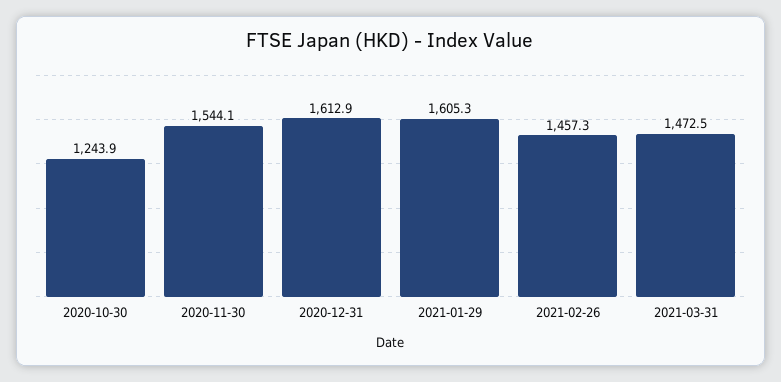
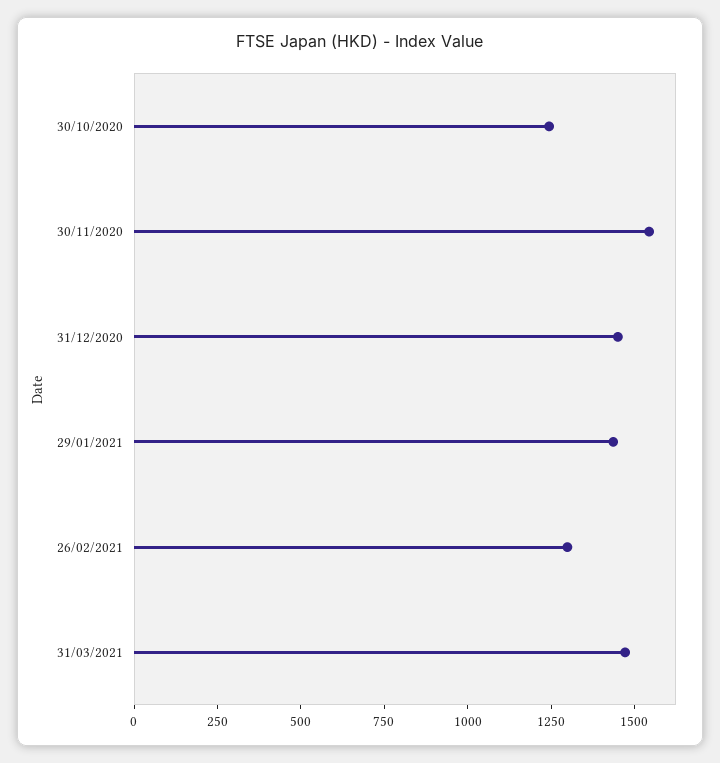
  {
    "2020-10-30": 1243.9,
    "2020-11-30": 1544.1,
-   "2020-12-31": 1612.9,
+   "2020-12-31": 1450,
-   "2021-01-29": 1605.3,
+   "2021-01-29": 1450,
-   "2021-02-26": 1457.3,
+   "2021-02-26": 1300,
    "2021-03-31": 1472.5
  }

